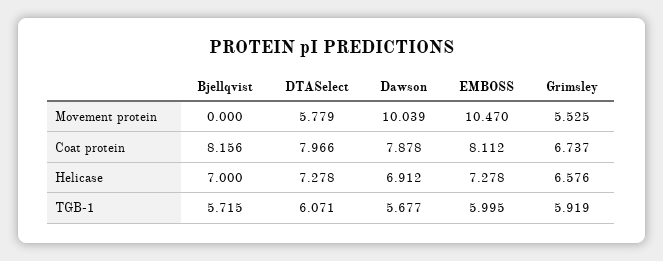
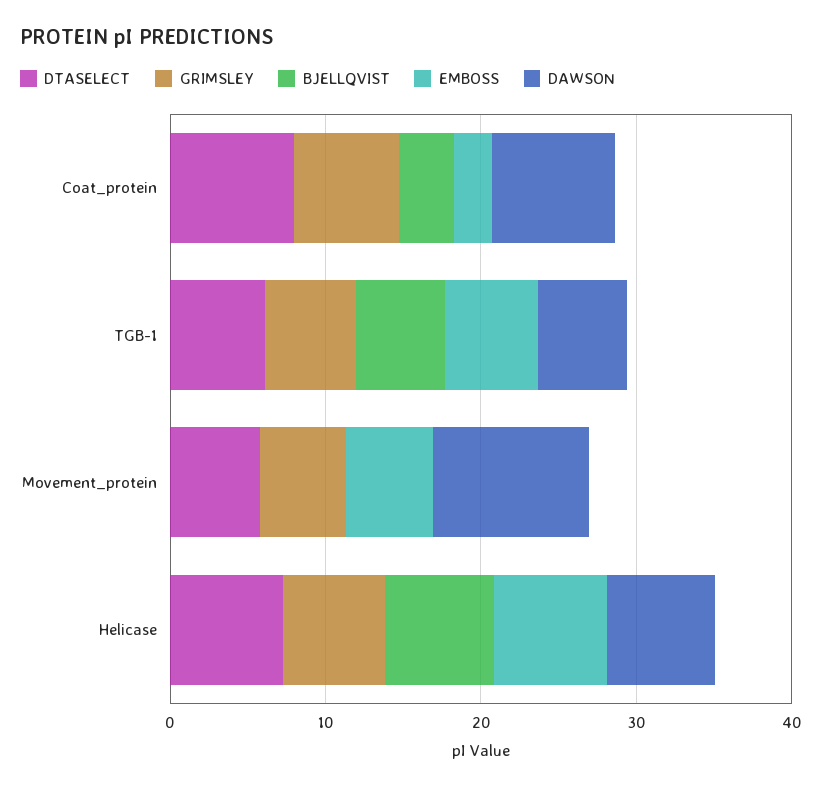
  {
    "Bjellqvist": {
      "Movement protein": 0,
-     "Coat protein": 8.156,
+     "Coat protein": 4,
      "Helicase": 7,
      "TGB-1": 5.715
    },
    "DTASelect": {
      "Movement protein": 5.779,
      "Coat protein": 7.966,
      "Helicase": 7.278,
      "TGB-1": 6.071
    },
    "Dawson": {
      "Movement protein": 10.039,
      "Coat protein": 7.878,
      "Helicase": 6.912,
      "TGB-1": 5.677
    },
    "EMBOSS": {
-     "Movement protein": 10.47,
+     "Movement protein": 6,
-     "Coat protein": 8.112,
+     "Coat protein": 2,
      "Helicase": 7.278,
      "TGB-1": 5.995
    },
    "Grimsley": {
      "Movement protein": 5.525,
      "Coat protein": 6.737,
      "Helicase": 6.576,
      "TGB-1": 5.919
    }
  }

